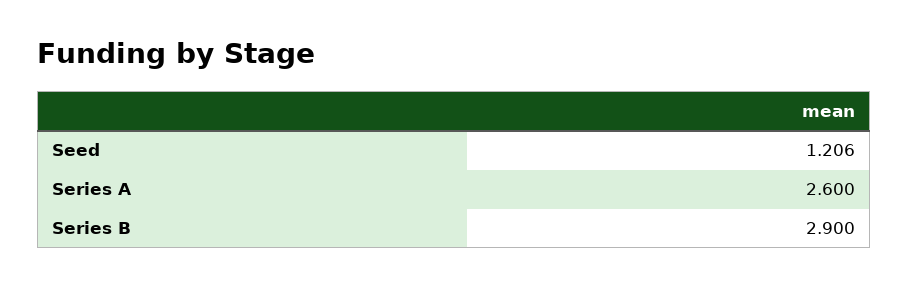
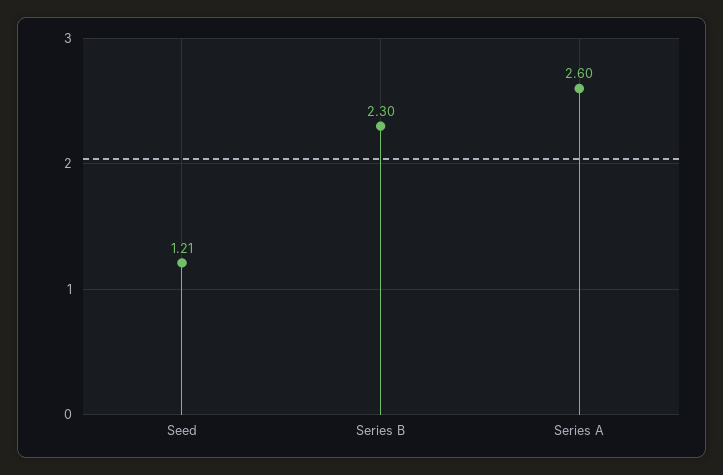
  {
    "Seed": 1.206,
    "Series A": 2.6,
-   "Series B": 2.9
+   "Series B": 2.3
  }

